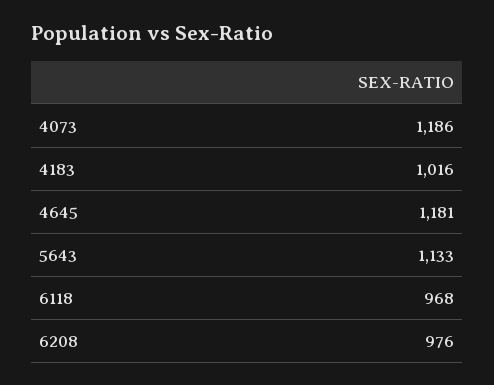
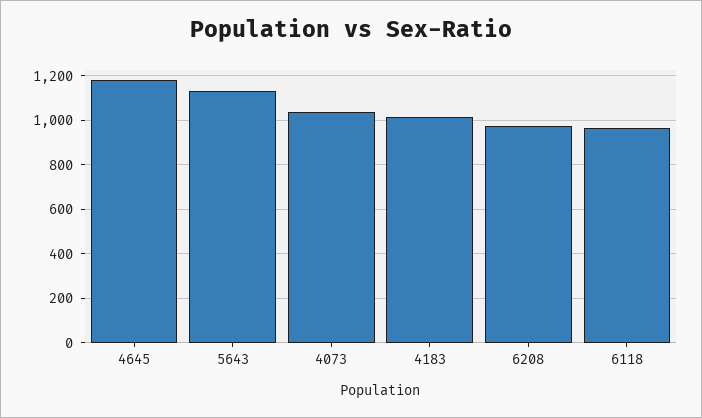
  {
-   "4073": 1186,
+   "4073": 1050,
    "4183": 1016,
    "4645": 1181,
    "5643": 1133,
    "6118": 968,
    "6208": 976
  }

